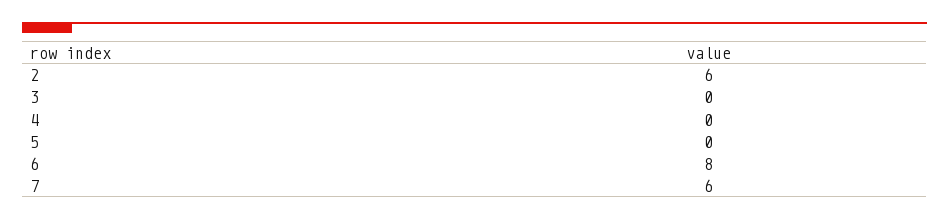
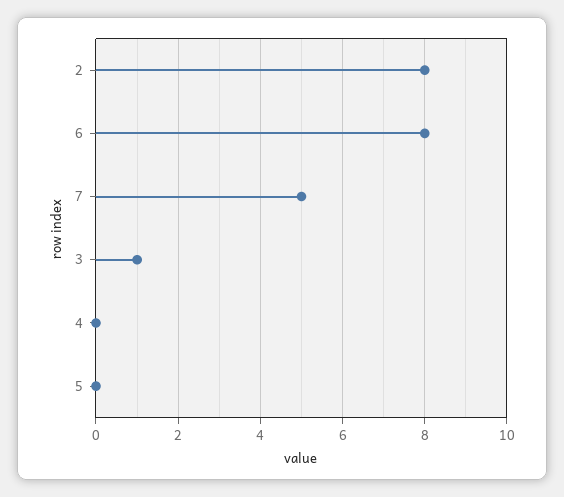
  {
-   "2": 6,
+   "2": 8,
-   "3": 0,
+   "3": 1,
    "4": 0,
    "5": 0,
    "6": 8,
-   "7": 6
+   "7": 5
  }

